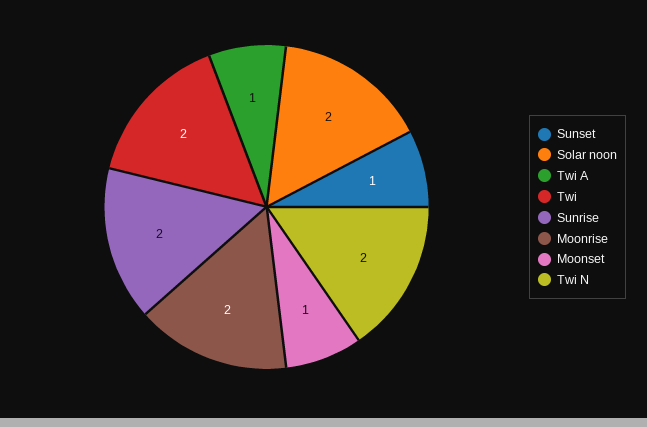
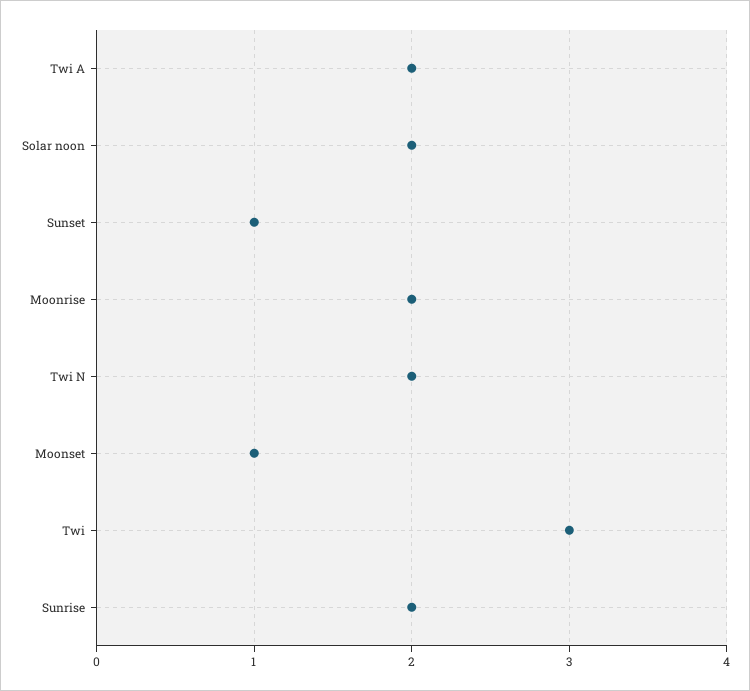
  {
    "Sunset": 1,
    "Solar noon": 2,
-   "Twi A": 1,
+   "Twi A": 2,
-   "Twi": 2,
+   "Twi": 3,
    "Sunrise": 2,
    "Moonrise": 2,
    "Moonset": 1,
    "Twi N": 2
  }

